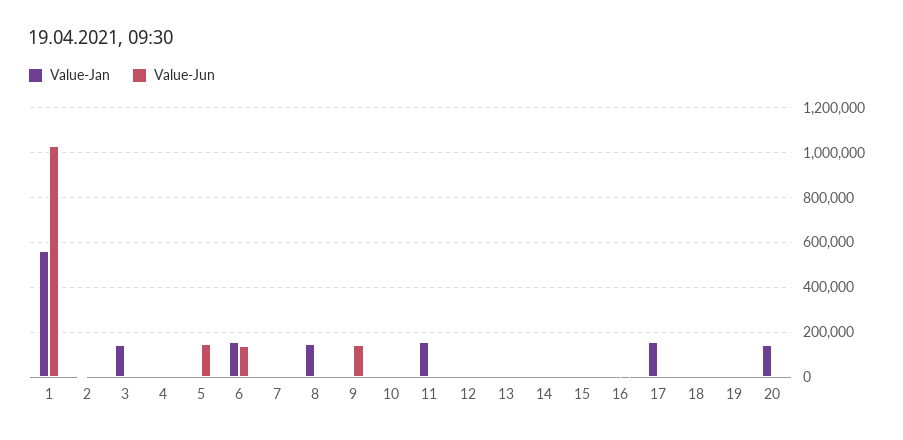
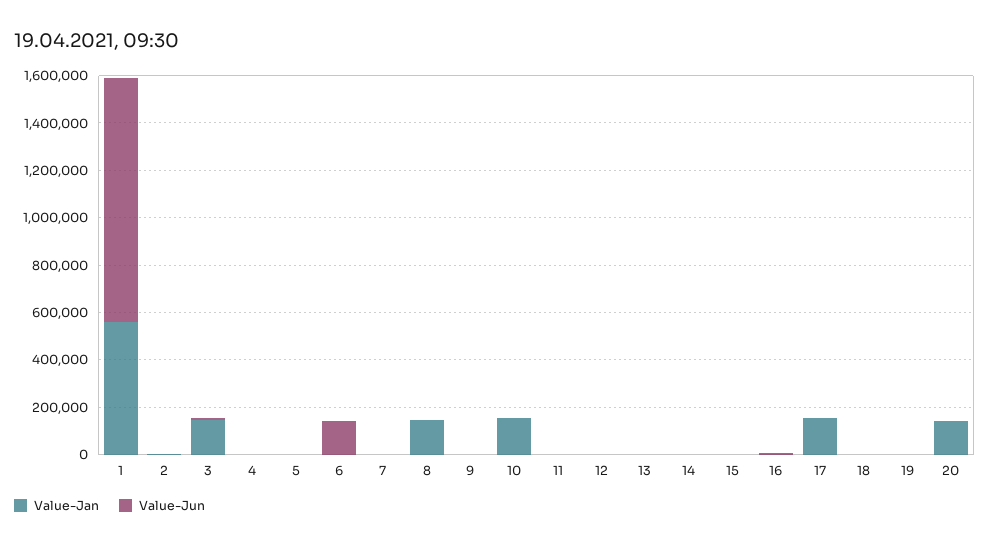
  {
    "Value-Jan": {
      "1": 550000,
      "2": 0,
      "3": 150000,
      "4": 0,
      "5": 0,
-     "6": 150000,
+     "6": 0,
      "7": 0,
      "8": 150000,
      "9": 0,
-     "10": 0,
+     "10": 150000,
-     "11": 150000,
+     "11": 0,
      "12": 0,
      "13": 0,
      "14": 0,
      "15": 0,
      "16": 0,
      "17": 150000,
      "18": 0,
      "19": 0,
      "20": 150000
    },
    "Value-Jun": {
      "1": 1050000,
      "2": 0,
      "3": 0,
      "4": 0,
-     "5": 150000,
+     "5": 0,
      "6": 150000,
      "7": 0,
      "8": 0,
-     "9": 150000,
+     "9": 0,
      "10": 0,
      "11": 0,
      "12": 0,
      "13": 0,
      "14": 0,
      "15": 0,
      "16": 0,
      "17": 0,
      "18": 0,
      "19": 0,
      "20": 0
    }
  }

